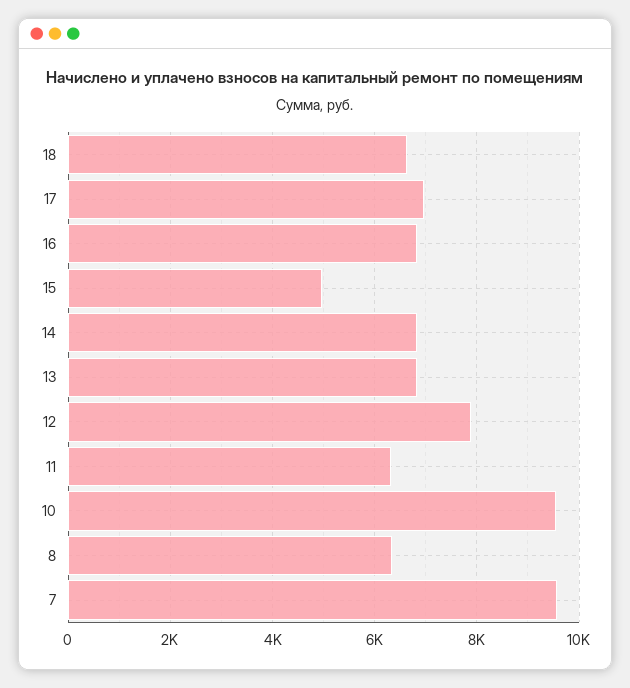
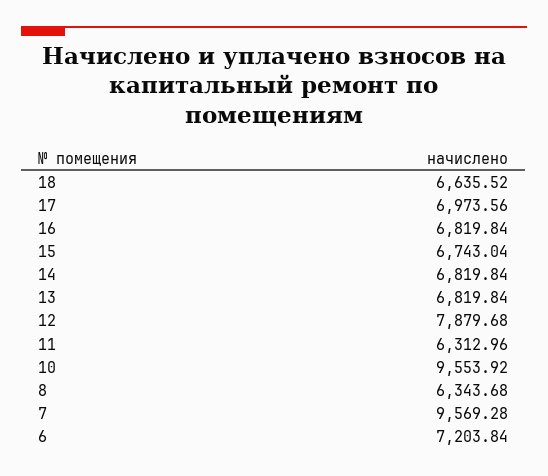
  {
    "18": 6635.52,
    "17": 6973.56,
    "16": 6819.84,
-   "15": 5000,
+   "15": 6743.04,
    "14": 6819.84,
    "13": 6819.84,
    "12": 7879.68,
    "11": 6312.96,
    "10": 9553.92,
    "8": 6343.68,
-   "7": 9569.28
+   "7": 9569.28,
+   "6": 7203.84
  }

